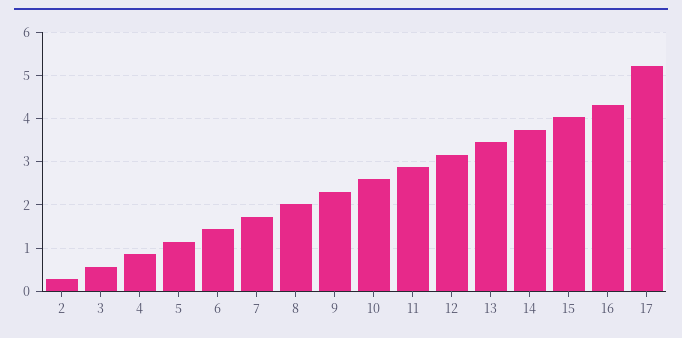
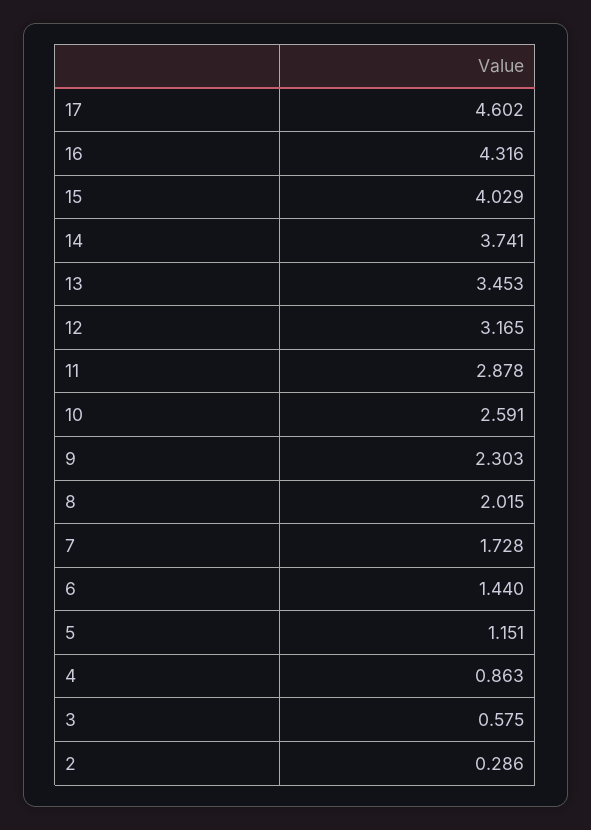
  {
    "2": 0.286,
    "3": 0.575,
    "4": 0.863,
    "5": 1.151,
    "6": 1.44,
    "7": 1.728,
    "8": 2.015,
    "9": 2.303,
    "10": 2.591,
    "11": 2.878,
    "12": 3.165,
    "13": 3.453,
    "14": 3.741,
    "15": 4.029,
    "16": 4.316,
-   "17": 5.2
+   "17": 4.602
  }

